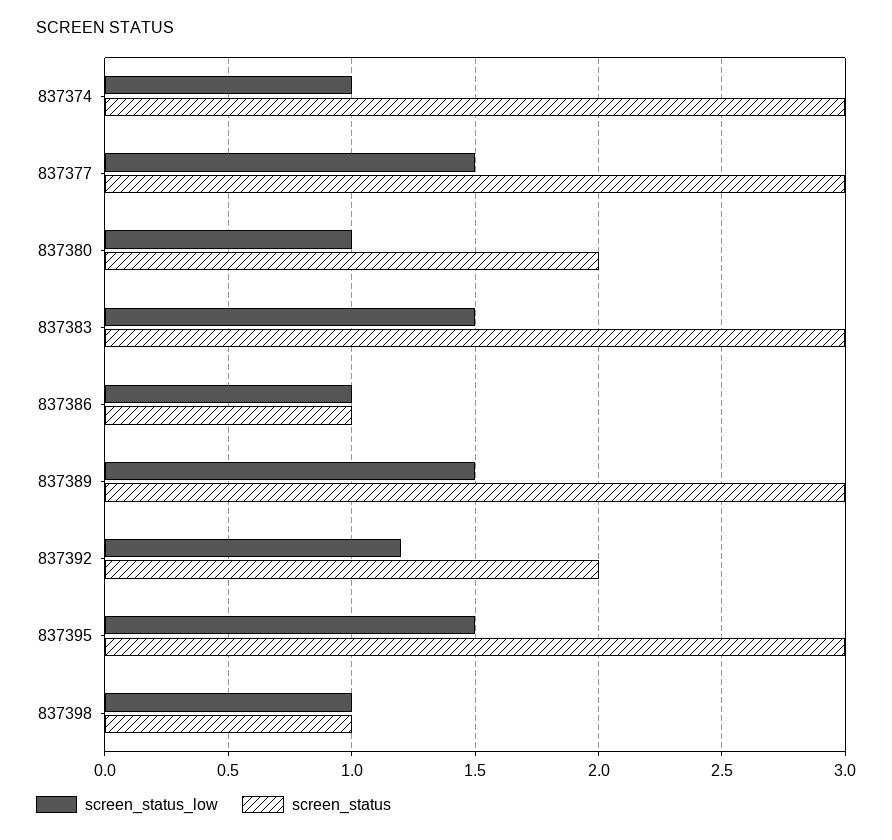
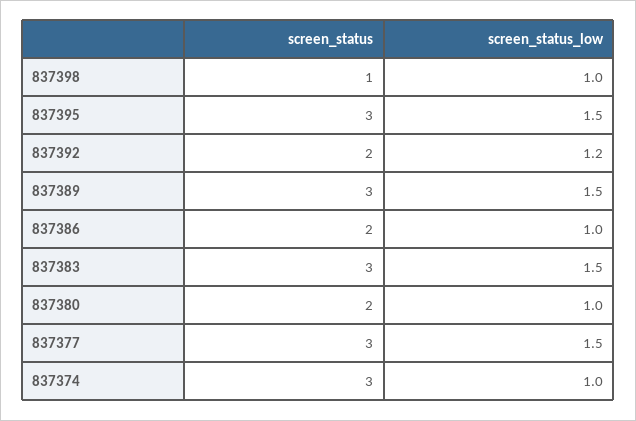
  {
    "screen_status_low": {
      "837374": 1,
      "837377": 1.5,
      "837380": 1,
      "837383": 1.5,
      "837386": 1,
      "837389": 1.5,
      "837392": 1.2,
      "837395": 1.5,
      "837398": 1
    },
    "screen_status": {
      "837374": 3,
      "837377": 3,
      "837380": 2,
      "837383": 3,
-     "837386": 1,
+     "837386": 2,
      "837389": 3,
      "837392": 2,
      "837395": 3,
      "837398": 1
    }
  }

